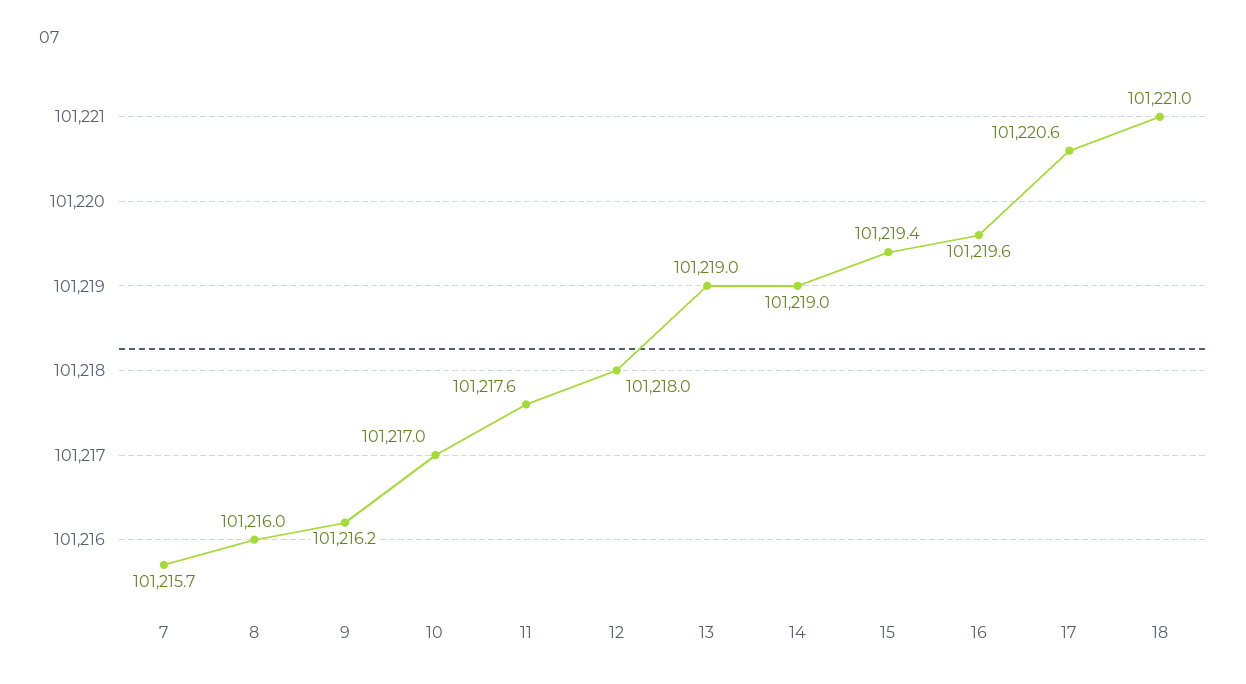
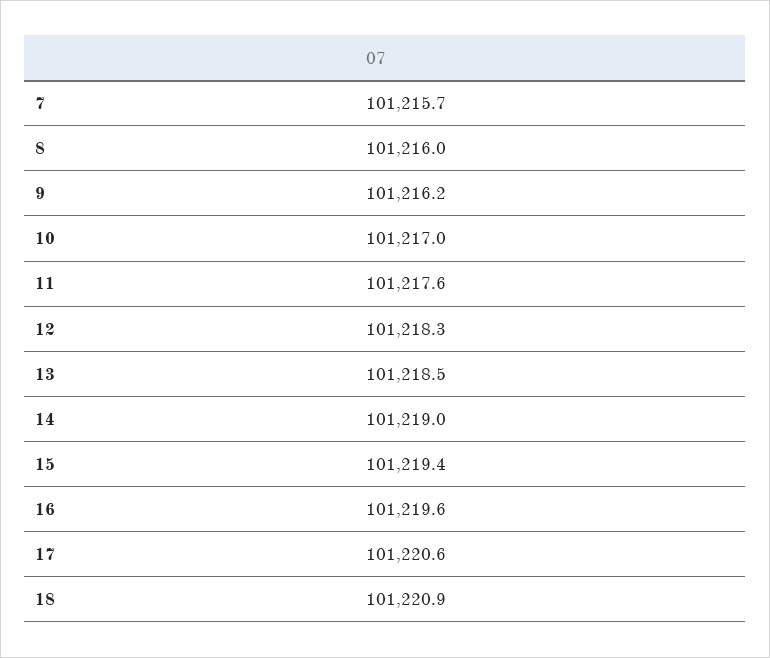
  {
    "7": 101215.7,
    "8": 101216,
    "9": 101216.2,
    "10": 101217,
    "11": 101217.6,
-   "12": 101218,
+   "12": 101218.3,
-   "13": 101219,
+   "13": 101218.5,
    "14": 101219,
    "15": 101219.4,
    "16": 101219.6,
    "17": 101220.6,
-   "18": 101221
+   "18": 101220.9
  }

